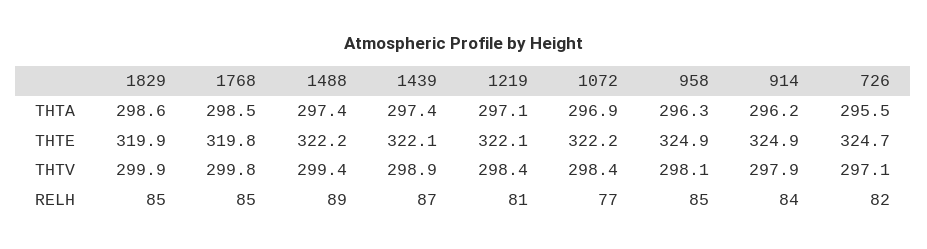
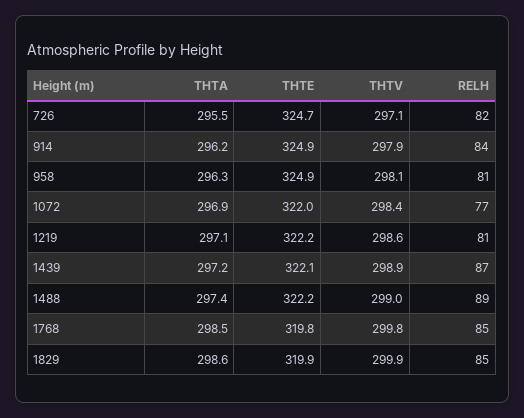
  {
    "1829": {
      "THTA": 298.6,
      "THTE": 319.9,
      "THTV": 299.9,
      "RELH": 85
    },
    "1768": {
      "THTA": 298.5,
      "THTE": 319.8,
      "THTV": 299.8,
      "RELH": 85
    },
    "1488": {
      "THTA": 297.4,
      "THTE": 322.2,
-     "THTV": 299.4,
+     "THTV": 299,
      "RELH": 89
    },
    "1439": {
-     "THTA": 297.4,
+     "THTA": 297.2,
      "THTE": 322.1,
      "THTV": 298.9,
      "RELH": 87
    },
    "1219": {
      "THTA": 297.1,
-     "THTE": 322.1,
+     "THTE": 322.2,
-     "THTV": 298.4,
+     "THTV": 298.6,
      "RELH": 81
    },
    "1072": {
      "THTA": 296.9,
-     "THTE": 322.2,
+     "THTE": 322,
      "THTV": 298.4,
      "RELH": 77
    },
    "958": {
      "THTA": 296.3,
      "THTE": 324.9,
      "THTV": 298.1,
-     "RELH": 85
+     "RELH": 81
    },
    "914": {
      "THTA": 296.2,
      "THTE": 324.9,
      "THTV": 297.9,
      "RELH": 84
    },
    "726": {
      "THTA": 295.5,
      "THTE": 324.7,
      "THTV": 297.1,
      "RELH": 82
    }
  }

